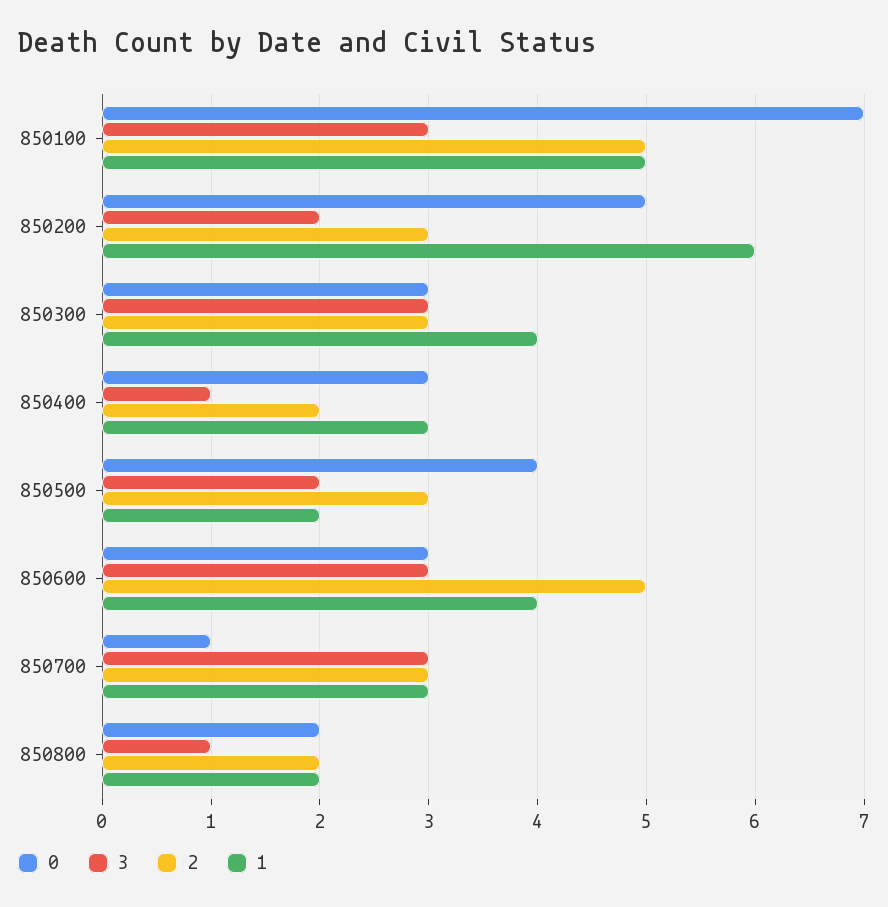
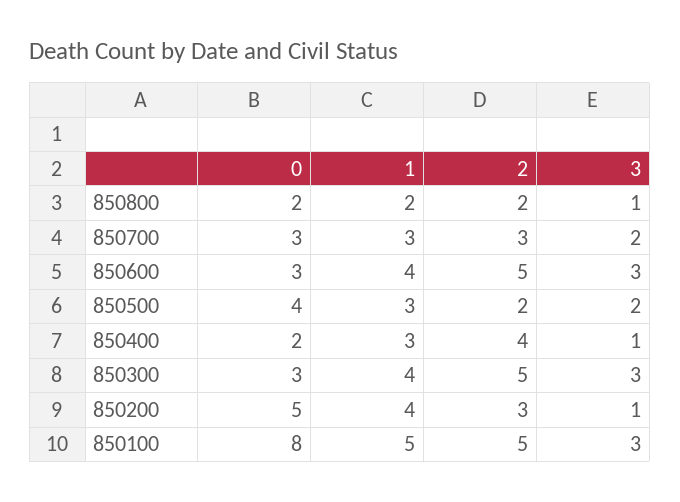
  {
    "0": {
-     "850100": 7,
+     "850100": 8,
      "850200": 5,
      "850300": 3,
-     "850400": 3,
+     "850400": 2,
      "850500": 4,
      "850600": 3,
-     "850700": 1,
+     "850700": 3,
      "850800": 2
    },
    "3": {
      "850100": 3,
-     "850200": 2,
+     "850200": 1,
      "850300": 3,
      "850400": 1,
      "850500": 2,
      "850600": 3,
-     "850700": 3,
+     "850700": 2,
      "850800": 1
    },
    "2": {
      "850100": 5,
      "850200": 3,
-     "850300": 3,
+     "850300": 5,
-     "850400": 2,
+     "850400": 4,
-     "850500": 3,
+     "850500": 2,
      "850600": 5,
      "850700": 3,
      "850800": 2
    },
    "1": {
      "850100": 5,
-     "850200": 6,
+     "850200": 4,
      "850300": 4,
      "850400": 3,
-     "850500": 2,
+     "850500": 3,
      "850600": 4,
      "850700": 3,
      "850800": 2
    }
  }

